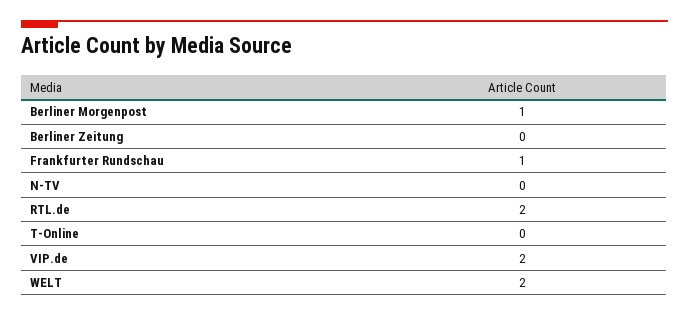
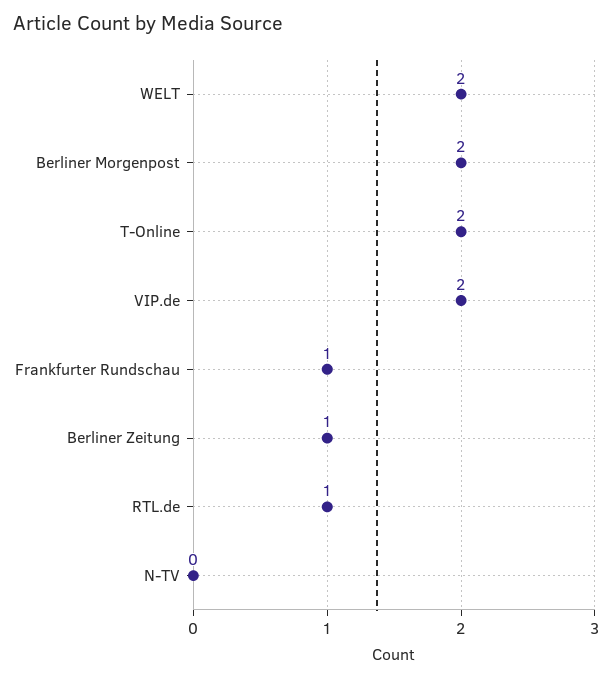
  {
-   "Berliner Morgenpost": 1,
+   "Berliner Morgenpost": 2,
-   "Berliner Zeitung": 0,
+   "Berliner Zeitung": 1,
    "Frankfurter Rundschau": 1,
    "N-TV": 0,
-   "RTL.de": 2,
+   "RTL.de": 1,
-   "T-Online": 0,
+   "T-Online": 2,
    "VIP.de": 2,
    "WELT": 2
  }

